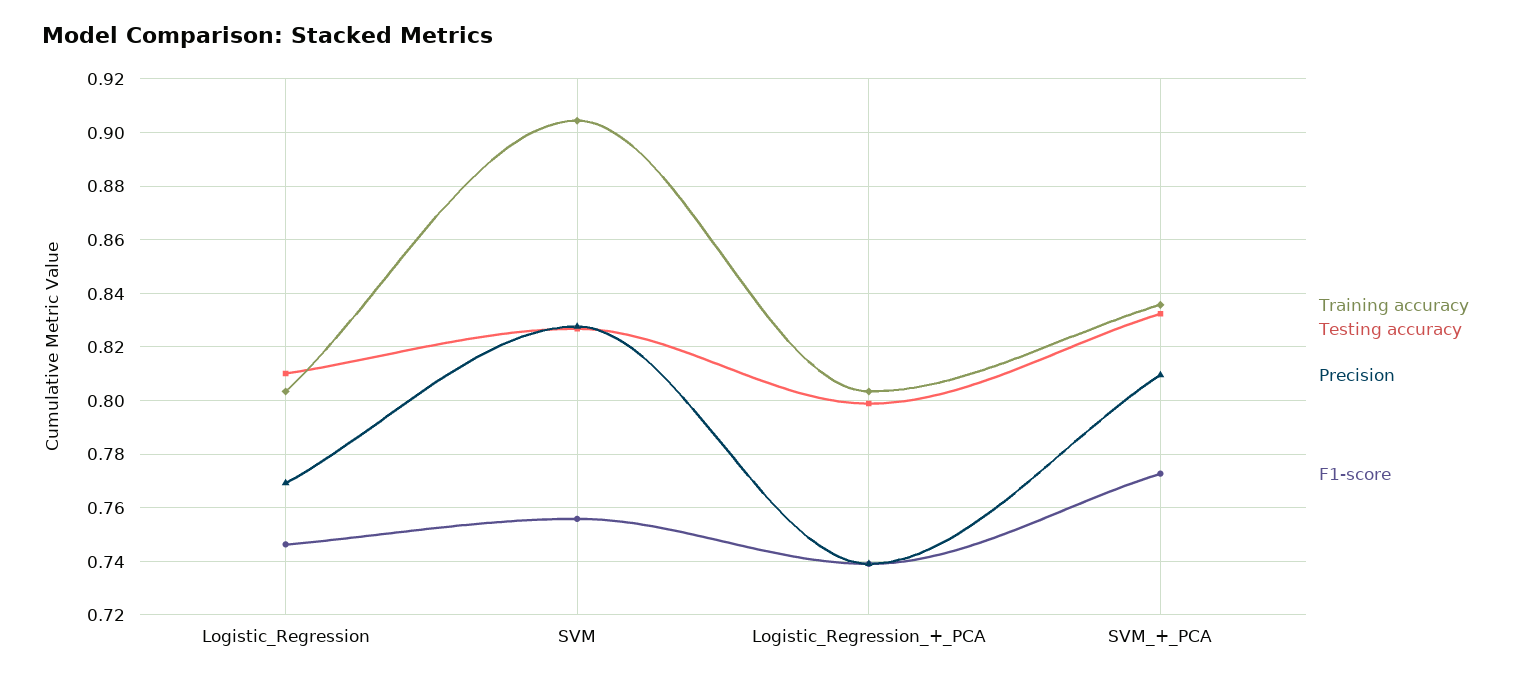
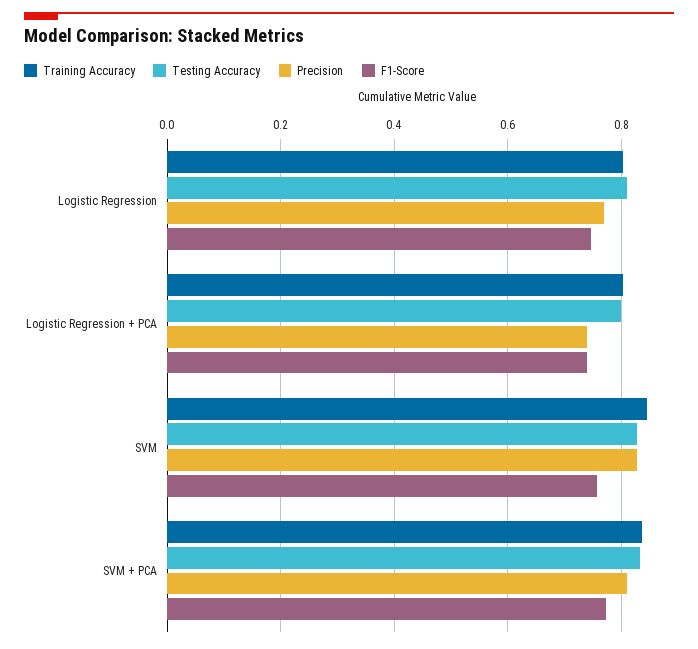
  {
    "Training accuracy": {
      "Logistic_Regression": 0.8025,
-     "SVM": 0.905,
+     "SVM": 0.84,
      "Logistic_Regression_+_PCA": 0.8025,
      "SVM_+_PCA": 0.835
    },
    "Testing accuracy": {
      "Logistic_Regression": 0.81,
      "SVM": 0.8275,
      "Logistic_Regression_+_PCA": 0.8,
      "SVM_+_PCA": 0.8325
    },
    "Precision": {
      "Logistic_Regression": 0.77,
      "SVM": 0.8275,
      "Logistic_Regression_+_PCA": 0.74,
      "SVM_+_PCA": 0.81
    },
    "F1-score": {
      "Logistic_Regression": 0.7475,
      "SVM": 0.755,
      "Logistic_Regression_+_PCA": 0.74,
      "SVM_+_PCA": 0.7725
    }
  }

